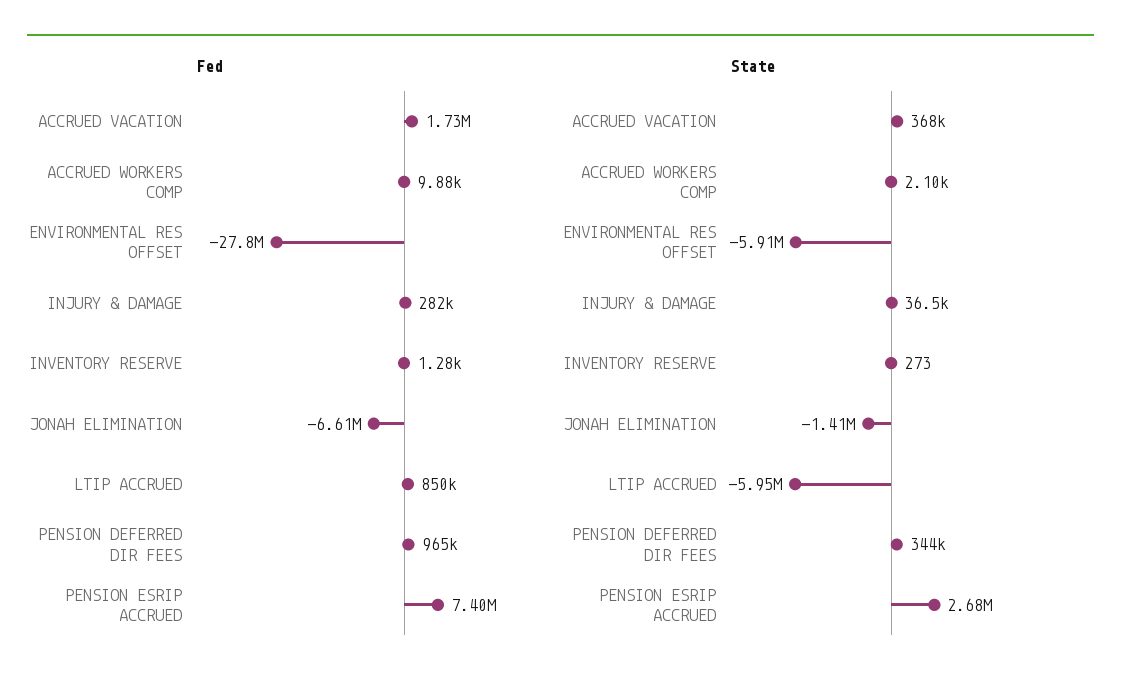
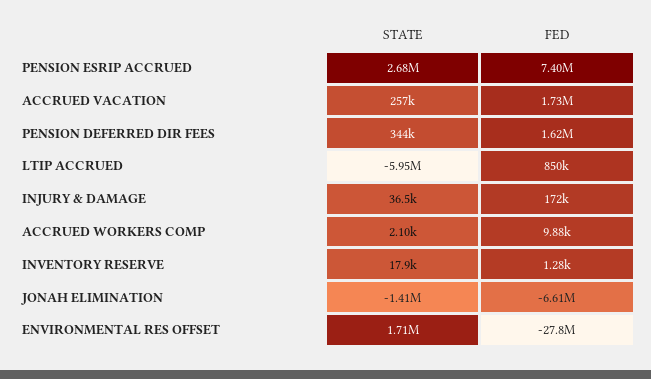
  {
    "Fed": {
      "ACCRUED VACATION": 1730000,
      "ACCRUED WORKERS COMP": 9880,
      "ENVIRONMENTAL RES OFFSET": -27800000,
-     "INJURY & DAMAGE": 282000,
+     "INJURY & DAMAGE": 172000,
      "INVENTORY RESERVE": 1280,
      "JONAH ELIMINATION": -6610000,
      "LTIP ACCRUED": 850000,
-     "PENSION DEFERRED DIR FEES": 965000,
+     "PENSION DEFERRED DIR FEES": 1620000,
      "PENSION ESRIP ACCRUED": 7400000
    },
    "State": {
-     "ACCRUED VACATION": 368000,
+     "ACCRUED VACATION": 257000,
      "ACCRUED WORKERS COMP": 2100,
-     "ENVIRONMENTAL RES OFFSET": -5910000,
+     "ENVIRONMENTAL RES OFFSET": 1710000,
      "INJURY & DAMAGE": 36500,
-     "INVENTORY RESERVE": 273,
+     "INVENTORY RESERVE": 17900,
      "JONAH ELIMINATION": -1410000,
      "LTIP ACCRUED": -5950000,
      "PENSION DEFERRED DIR FEES": 344000,
      "PENSION ESRIP ACCRUED": 2680000
    }
  }

